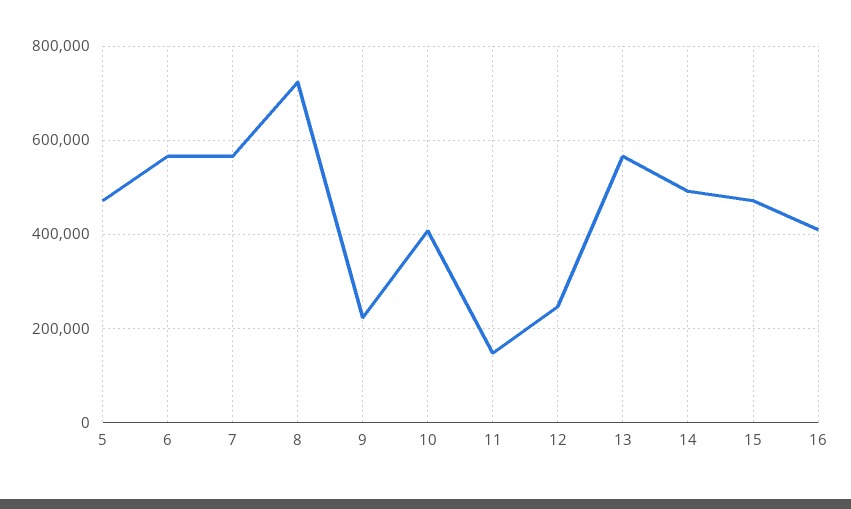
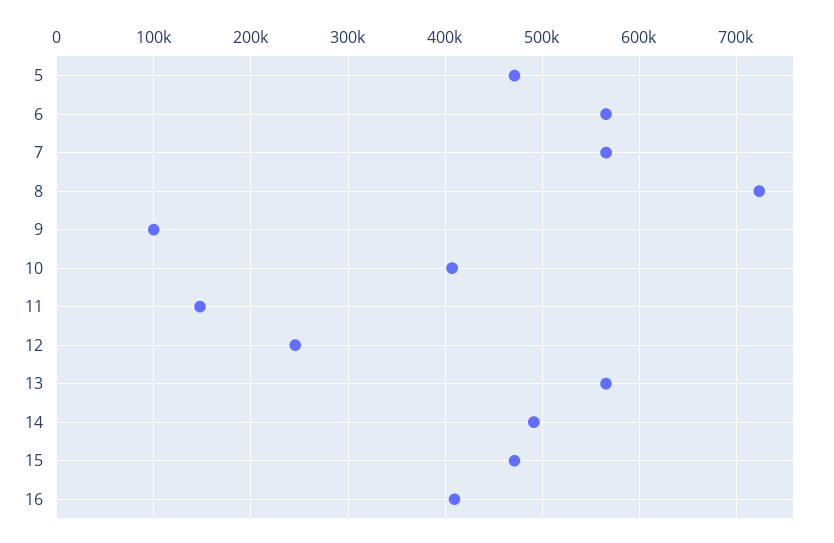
  {
    "5": 470000,
    "6": 570000,
    "7": 570000,
    "8": 720000,
-   "9": 220000,
+   "9": 100000,
    "10": 410000,
    "11": 150000,
    "12": 250000,
    "13": 570000,
    "14": 490000,
    "15": 470000,
    "16": 410000
  }

